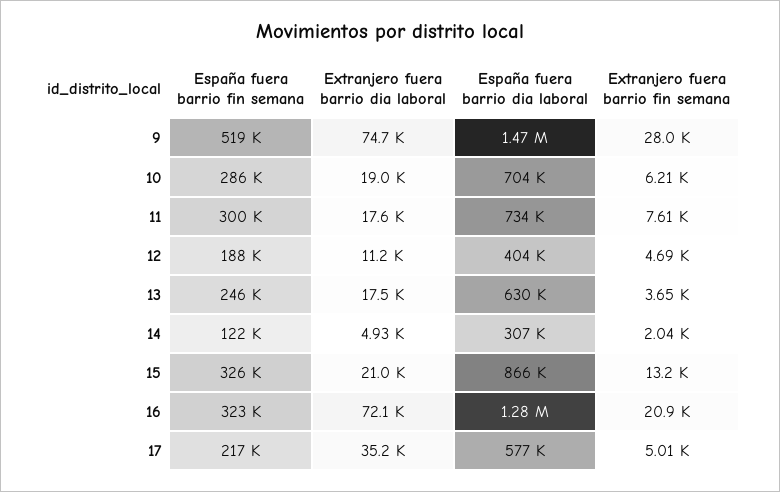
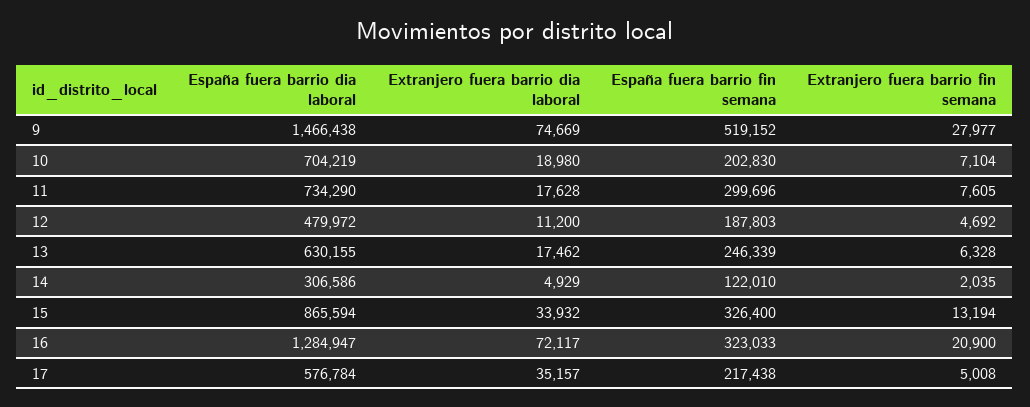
  {
    "España fuera barrio fin semana": {
      "9": 519152,
-     "10": 286000,
+     "10": 202830,
      "11": 299696,
      "12": 187803,
      "13": 246339,
      "14": 122010,
      "15": 326400,
      "16": 323033,
      "17": 217438
    },
    "Extranjero fuera barrio dia laboral": {
      "9": 74669,
      "10": 18980,
      "11": 17628,
      "12": 11200,
      "13": 17462,
      "14": 4929,
-     "15": 21000,
+     "15": 33932,
      "16": 72117,
      "17": 35157
    },
    "España fuera barrio dia laboral": {
      "9": 1466438,
      "10": 704219,
      "11": 734290,
-     "12": 404000,
+     "12": 479972,
      "13": 630155,
      "14": 306586,
      "15": 865594,
      "16": 1284947,
      "17": 576784
    },
    "Extranjero fuera barrio fin semana": {
      "9": 27977,
-     "10": 6210,
+     "10": 7104,
      "11": 7605,
      "12": 4692,
-     "13": 3650,
+     "13": 6328,
      "14": 2035,
      "15": 13194,
      "16": 20900,
      "17": 5008
    }
  }

